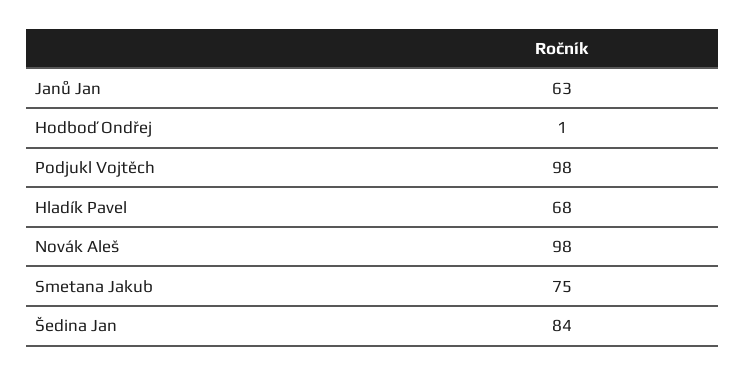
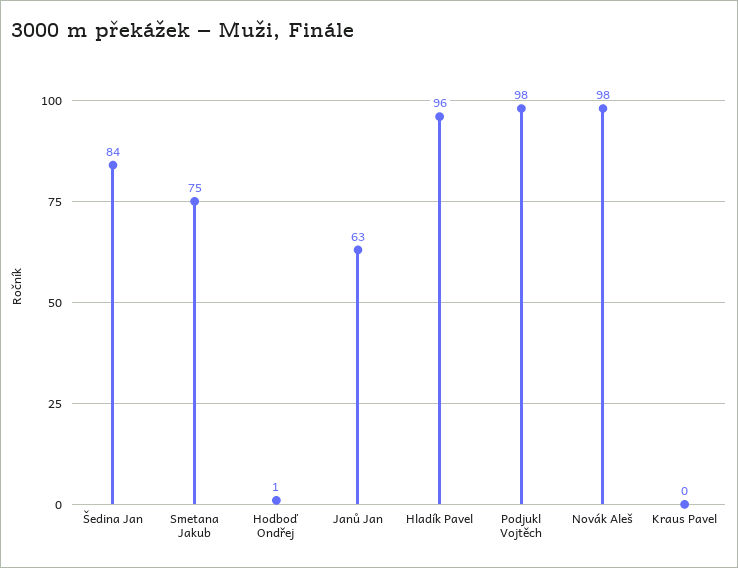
  {
    "Janů Jan": 63,
    "Hodboď Ondřej": 1,
    "Podjukl Vojtěch": 98,
-   "Hladík Pavel": 68,
+   "Hladík Pavel": 96,
    "Novák Aleš": 98,
    "Smetana Jakub": 75,
-   "Šedina Jan": 84
+   "Šedina Jan": 84,
+   "Kraus Pavel": 0
  }

